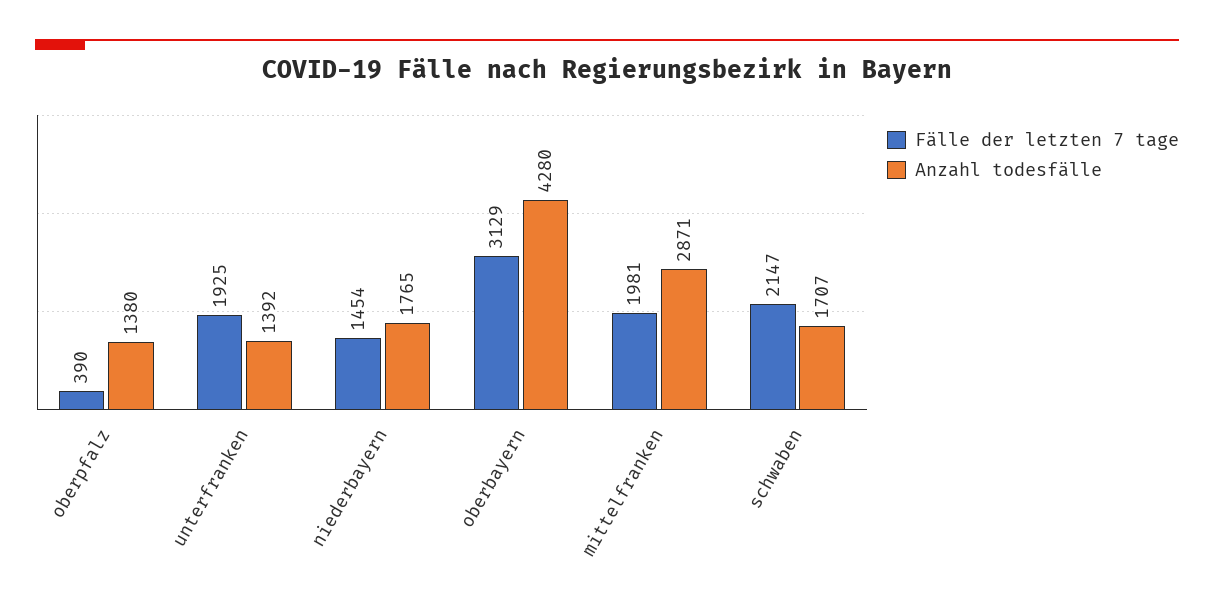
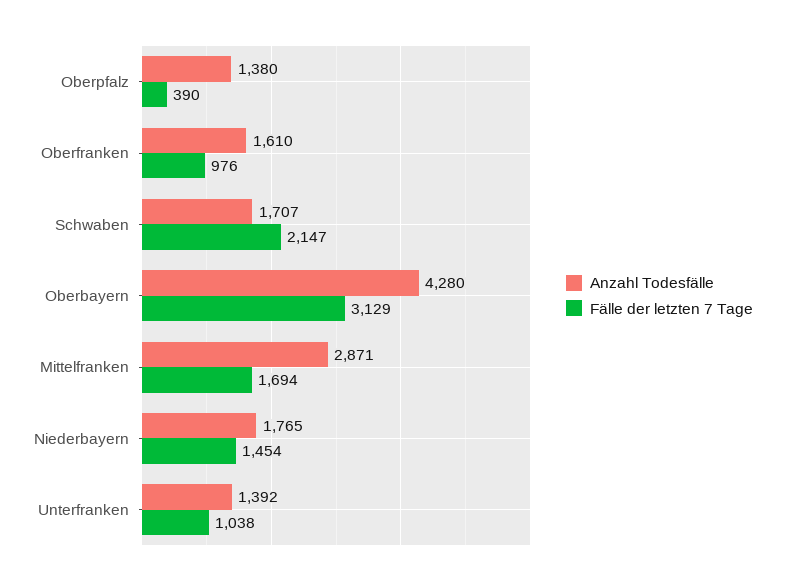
  {
    "Fälle der letzten 7 tage": {
      "oberpfalz": 390,
-     "unterfranken": 1925,
+     "unterfranken": 1038,
      "niederbayern": 1454,
      "oberbayern": 3129,
-     "mittelfranken": 1981,
+     "mittelfranken": 1694,
-     "schwaben": 2147
+     "schwaben": 2147,
+     "Oberfranken": 976
    },
    "Anzahl todesfälle": {
      "oberpfalz": 1380,
      "unterfranken": 1392,
      "niederbayern": 1765,
      "oberbayern": 4280,
      "mittelfranken": 2871,
-     "schwaben": 1707
+     "schwaben": 1707,
+     "Oberfranken": 1610
    }
  }

